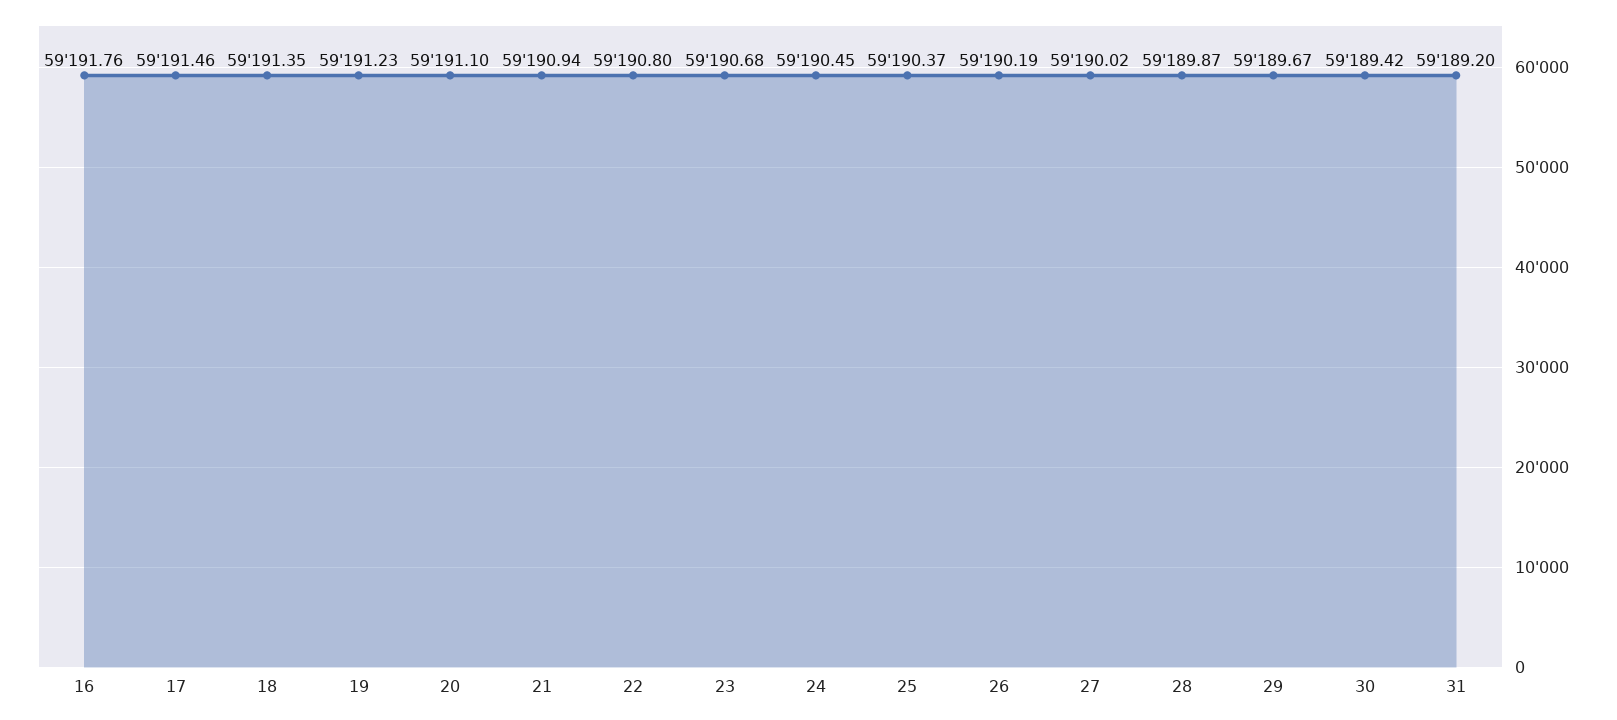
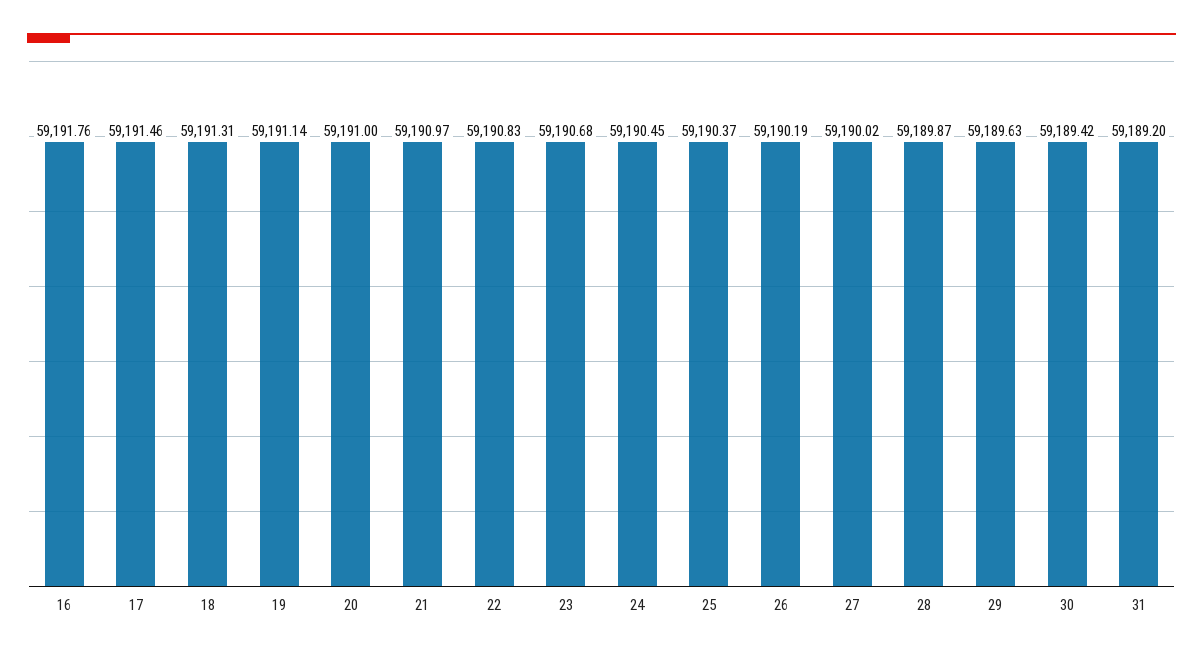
  {
    "16": 59191.76,
    "17": 59191.46,
-   "18": 59191.35,
+   "18": 59191.31,
-   "19": 59191.23,
+   "19": 59191.14,
-   "20": 59191.1,
+   "20": 59191,
-   "21": 59190.94,
+   "21": 59190.97,
-   "22": 59190.8,
+   "22": 59190.83,
    "23": 59190.68,
    "24": 59190.45,
    "25": 59190.37,
    "26": 59190.19,
    "27": 59190.02,
    "28": 59189.87,
-   "29": 59189.67,
+   "29": 59189.63,
    "30": 59189.42,
    "31": 59189.2
  }

